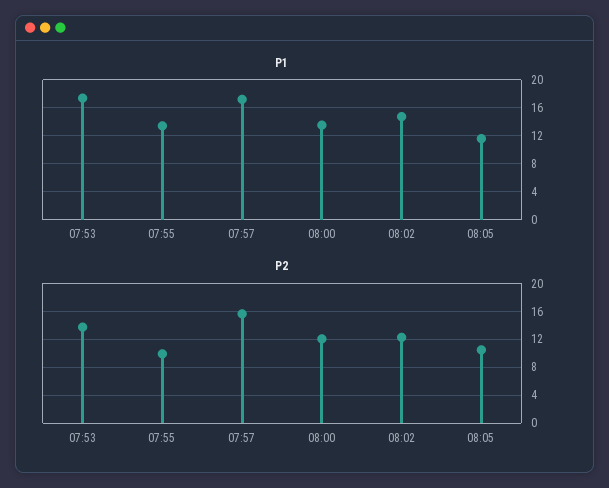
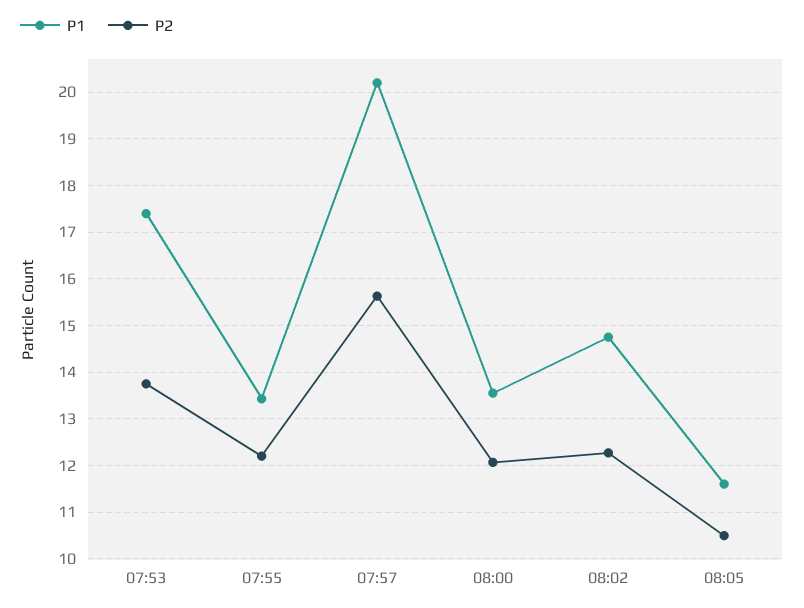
  {
    "P1": {
      "07:53": 17.4,
      "07:55": 13.4,
-     "07:57": 17,
+     "07:57": 20.2,
      "08:00": 13.6,
      "08:02": 14.8,
      "08:05": 11.6
    },
    "P2": {
      "07:53": 13.8,
-     "07:55": 10,
+     "07:55": 12.2,
      "07:57": 15.6,
      "08:00": 12,
      "08:02": 12.2,
      "08:05": 10.6
    }
  }

